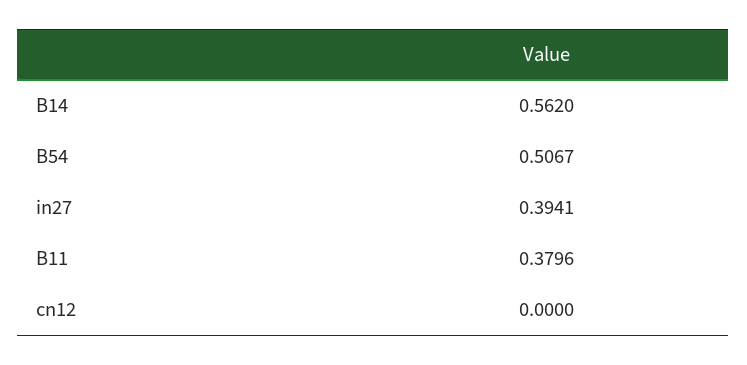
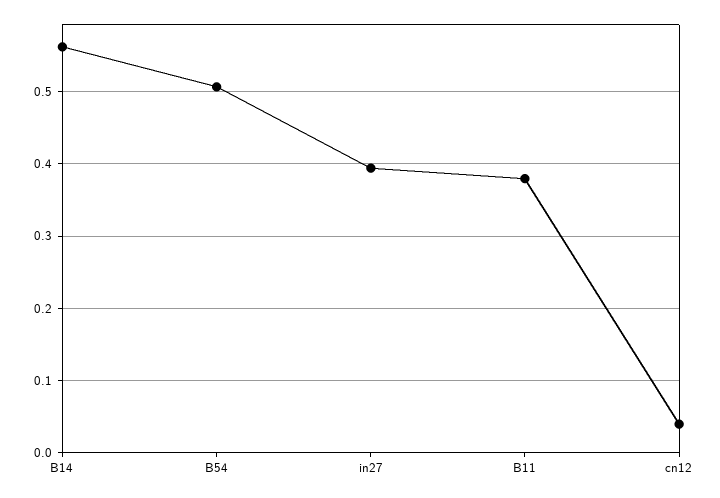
  {
    "B14": 0.562,
    "B54": 0.5067,
    "in27": 0.3941,
    "B11": 0.3796,
-   "cn12": 0
+   "cn12": 0.04
  }

